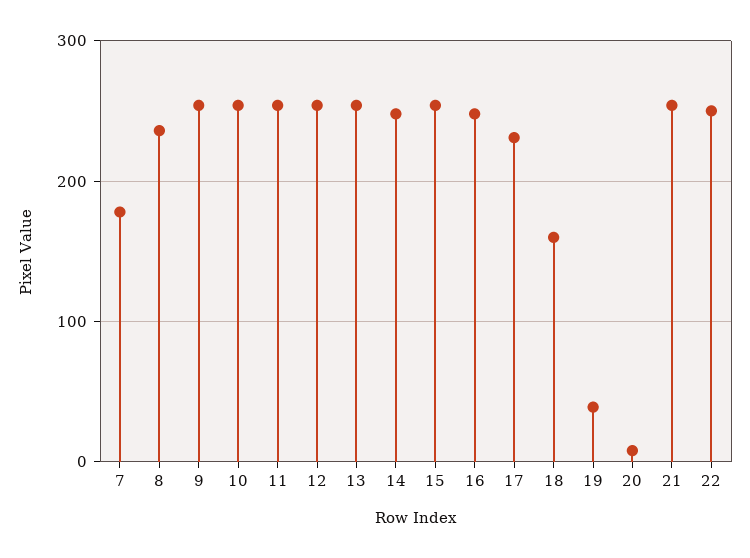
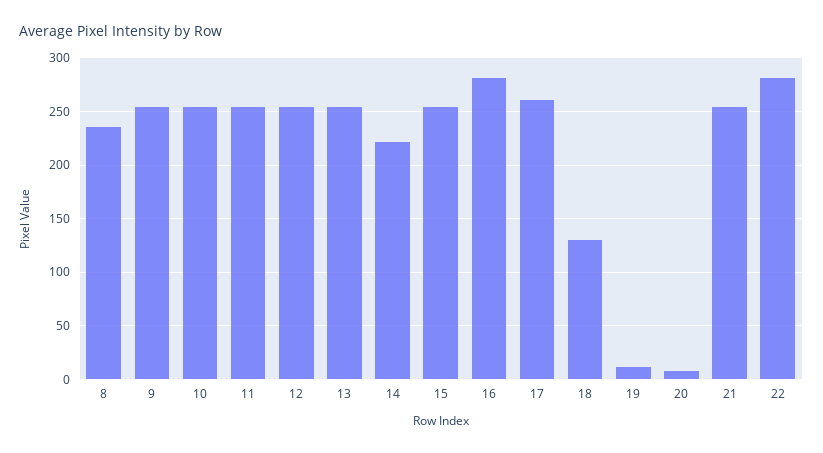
  {
-   "7": 180,
    "8": 240,
    "9": 250,
    "10": 250,
    "11": 250,
    "12": 250,
    "13": 250,
-   "14": 250,
+   "14": 220,
    "15": 250,
-   "16": 250,
+   "16": 280,
-   "17": 230,
+   "17": 260,
-   "18": 160,
+   "18": 130,
-   "19": 40,
+   "19": 10,
    "20": 10,
    "21": 250,
-   "22": 250
+   "22": 280
  }

